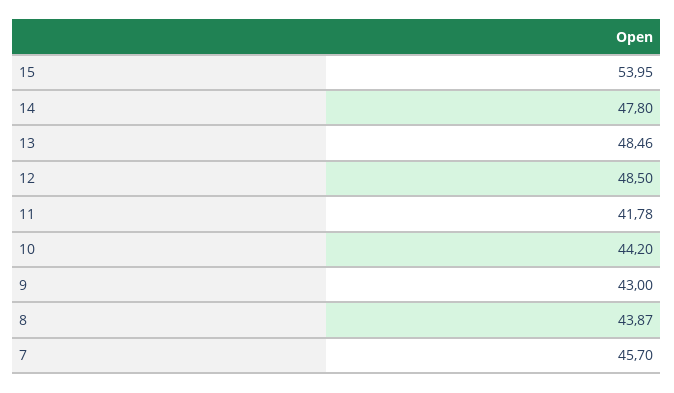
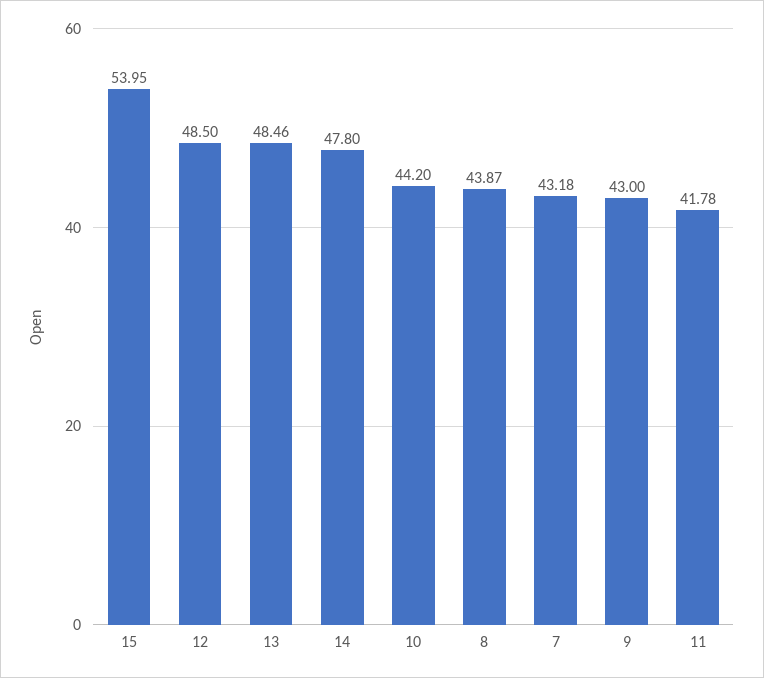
  {
    "15": 53.95,
    "14": 47.8,
    "13": 48.46,
    "12": 48.5,
    "11": 41.78,
    "10": 44.2,
    "9": 43,
    "8": 43.87,
-   "7": 45.7
+   "7": 43.18
  }

